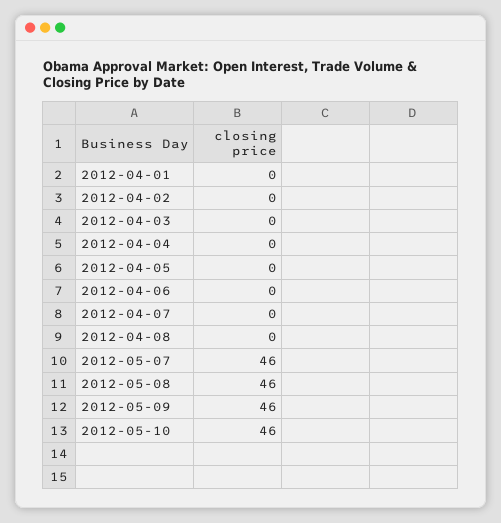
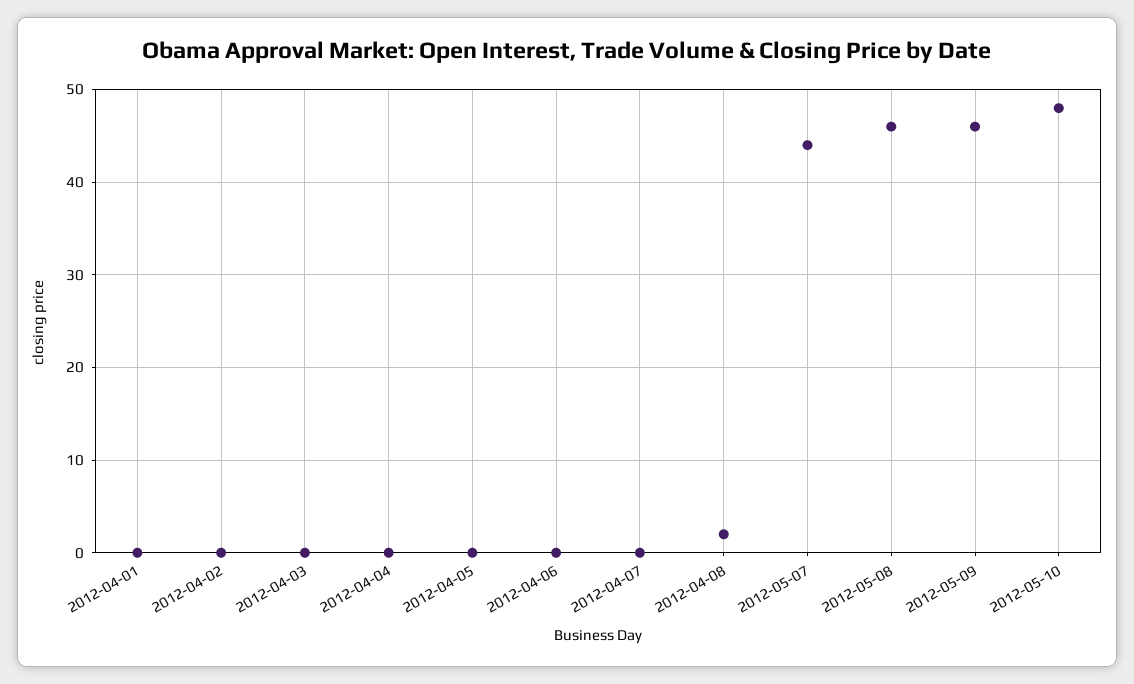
  {
    "2012-04-01": 0,
    "2012-04-02": 0,
    "2012-04-03": 0,
    "2012-04-04": 0,
    "2012-04-05": 0,
    "2012-04-06": 0,
    "2012-04-07": 0,
-   "2012-04-08": 0,
+   "2012-04-08": 2,
-   "2012-05-07": 46,
+   "2012-05-07": 44,
    "2012-05-08": 46,
    "2012-05-09": 46,
-   "2012-05-10": 46
+   "2012-05-10": 48
  }

